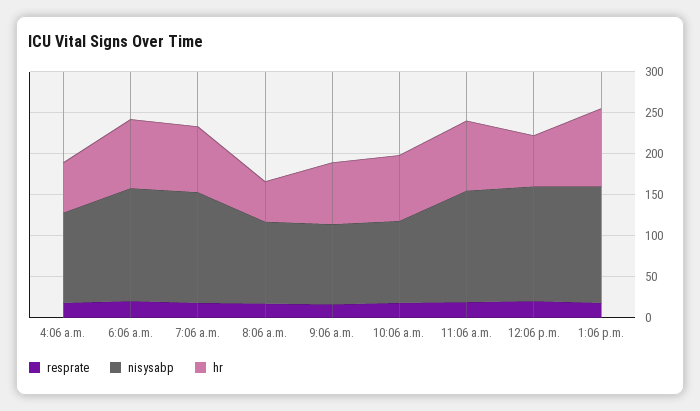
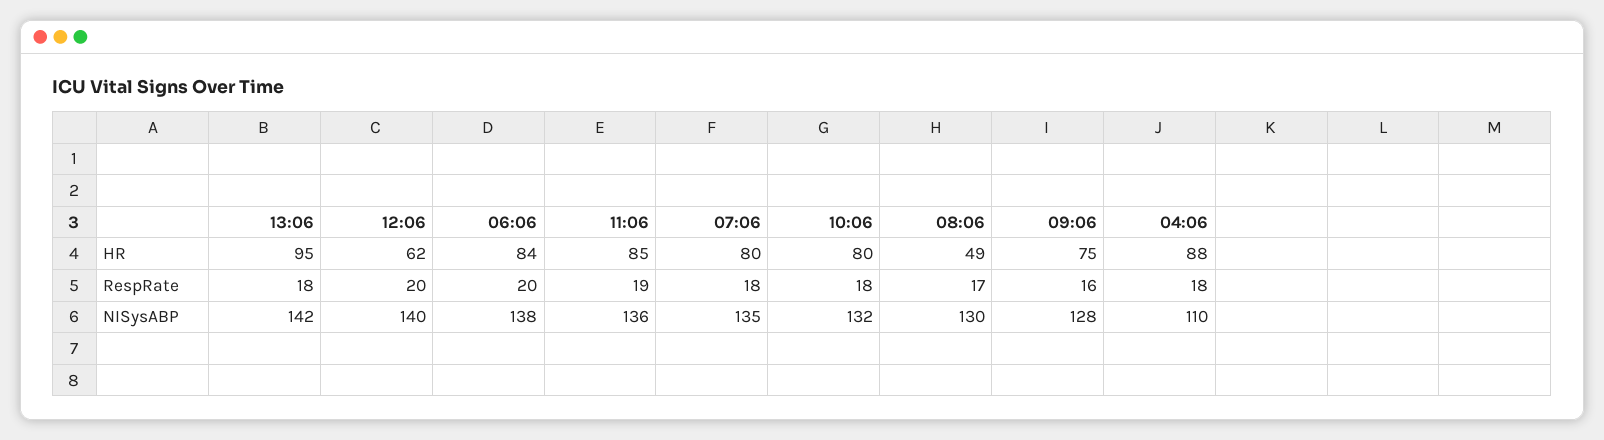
  {
    "resprate": {
      "4:06 a.m.": 18,
      "6:06 a.m.": 20,
      "7:06 a.m.": 18,
      "8:06 a.m.": 17,
      "9:06 a.m.": 16,
      "10:06 a.m.": 18,
      "11:06 a.m.": 19,
      "12:06 p.m.": 20,
      "1:06 p.m.": 18
    },
    "nisysabp": {
      "4:06 a.m.": 110,
      "6:06 a.m.": 138,
      "7:06 a.m.": 135,
-     "8:06 a.m.": 100,
+     "8:06 a.m.": 130,
-     "9:06 a.m.": 100,
+     "9:06 a.m.": 128,
-     "10:06 a.m.": 100,
+     "10:06 a.m.": 132,
      "11:06 a.m.": 136,
      "12:06 p.m.": 140,
      "1:06 p.m.": 142
    },
    "hr": {
-     "4:06 a.m.": 60,
+     "4:06 a.m.": 88,
      "6:06 a.m.": 84,
      "7:06 a.m.": 80,
      "8:06 a.m.": 49,
      "9:06 a.m.": 75,
      "10:06 a.m.": 80,
      "11:06 a.m.": 85,
      "12:06 p.m.": 62,
      "1:06 p.m.": 95
    }
  }

